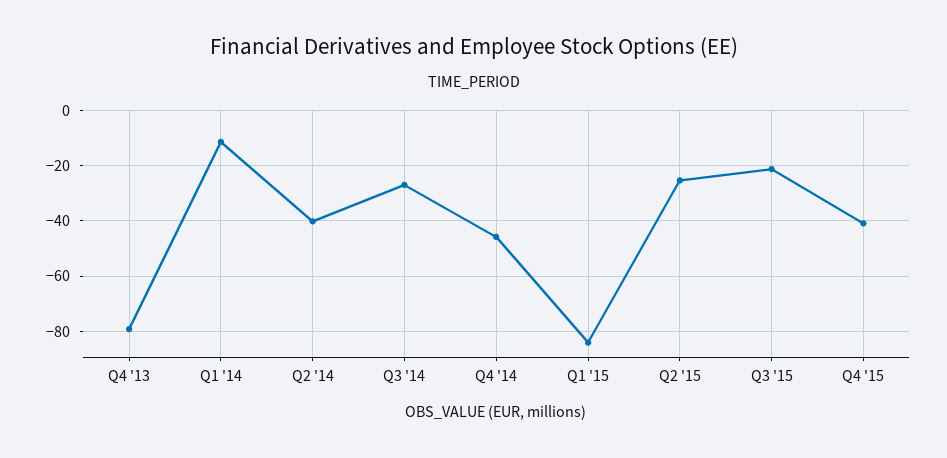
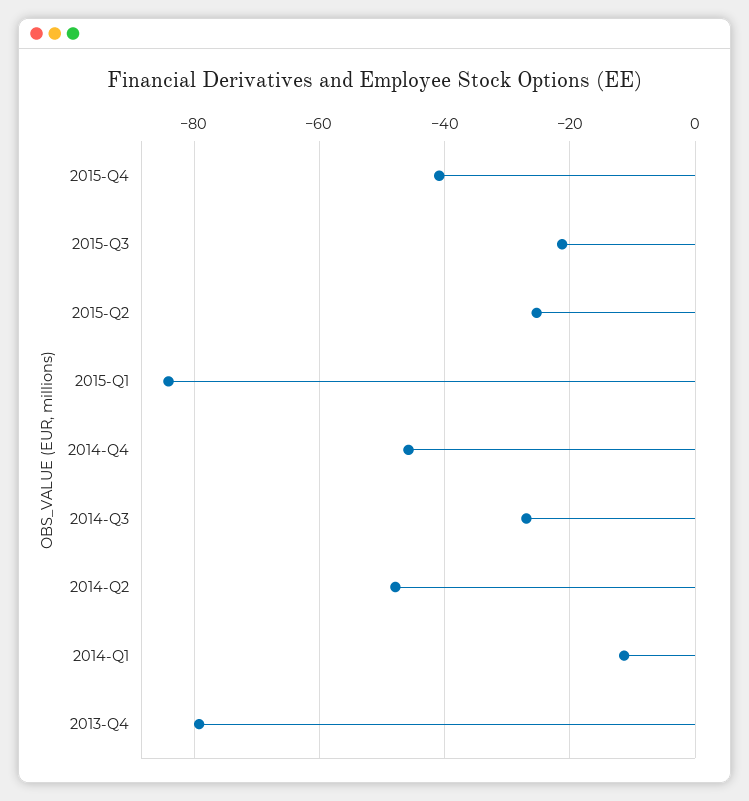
  {
    "Q4 '13": -80,
    "Q1 '14": -12,
-   "Q2 '14": -40,
+   "Q2 '14": -48,
    "Q3 '14": -26,
    "Q4 '14": -46,
    "Q1 '15": -84,
    "Q2 '15": -26,
    "Q3 '15": -22,
    "Q4 '15": -40
  }

